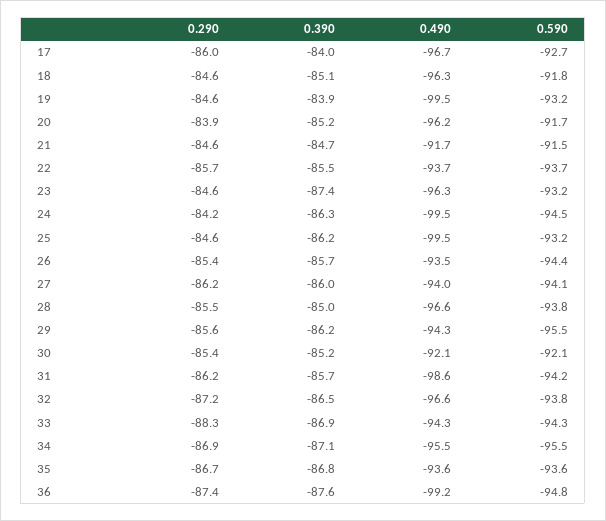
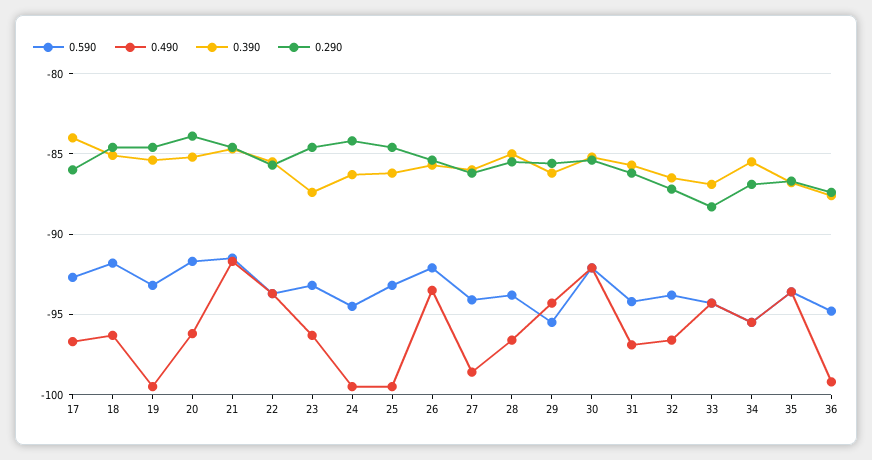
  {
    "0.290": {
      "17": -86,
      "18": -84.6,
      "19": -84.6,
      "20": -83.9,
      "21": -84.6,
      "22": -85.7,
      "23": -84.6,
      "24": -84.2,
      "25": -84.6,
      "26": -85.4,
      "27": -86.2,
      "28": -85.5,
      "29": -85.6,
      "30": -85.4,
      "31": -86.2,
      "32": -87.2,
      "33": -88.3,
      "34": -86.9,
      "35": -86.7,
      "36": -87.4
    },
    "0.390": {
      "17": -84,
      "18": -85.1,
-     "19": -83.9,
+     "19": -85.5,
      "20": -85.2,
      "21": -84.7,
      "22": -85.5,
      "23": -87.4,
      "24": -86.3,
      "25": -86.2,
      "26": -85.7,
      "27": -86,
      "28": -85,
      "29": -86.2,
      "30": -85.2,
      "31": -85.7,
      "32": -86.5,
      "33": -86.9,
-     "34": -87.1,
+     "34": -85.5,
      "35": -86.8,
      "36": -87.6
    },
    "0.490": {
      "17": -96.7,
      "18": -96.3,
      "19": -99.5,
      "20": -96.2,
      "21": -91.7,
      "22": -93.7,
      "23": -96.3,
      "24": -99.5,
      "25": -99.5,
      "26": -93.5,
-     "27": -94,
+     "27": -98.5,
      "28": -96.6,
      "29": -94.3,
      "30": -92.1,
-     "31": -98.6,
+     "31": -97,
      "32": -96.6,
      "33": -94.3,
      "34": -95.5,
      "35": -93.6,
      "36": -99.2
    },
    "0.590": {
      "17": -92.7,
      "18": -91.8,
      "19": -93.2,
      "20": -91.7,
      "21": -91.5,
      "22": -93.7,
      "23": -93.2,
      "24": -94.5,
      "25": -93.2,
-     "26": -94.4,
+     "26": -92,
      "27": -94.1,
      "28": -93.8,
      "29": -95.5,
      "30": -92.1,
      "31": -94.2,
      "32": -93.8,
      "33": -94.3,
      "34": -95.5,
      "35": -93.6,
      "36": -94.8
    }
  }

